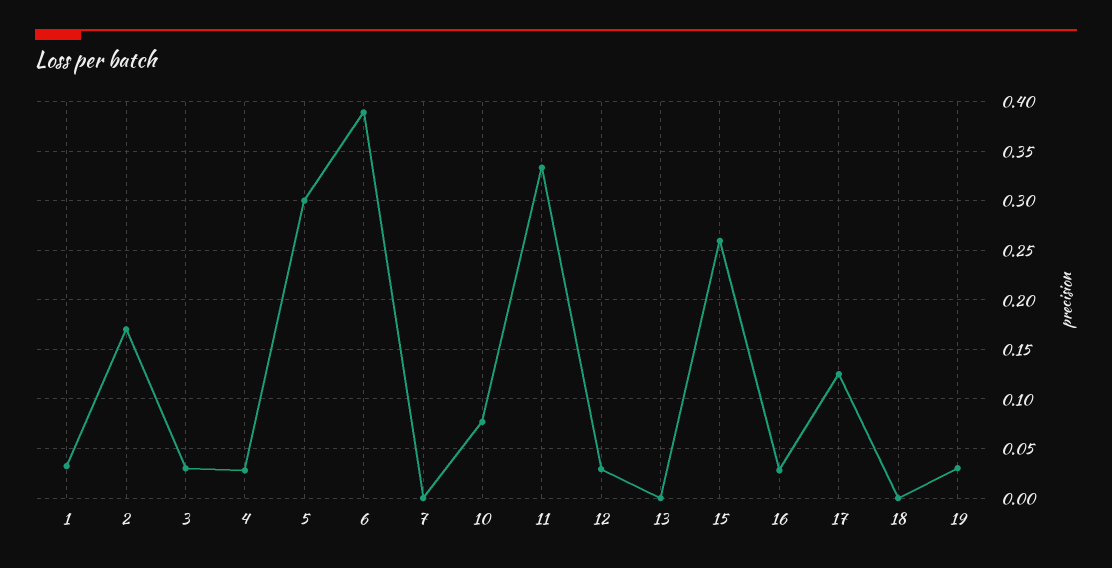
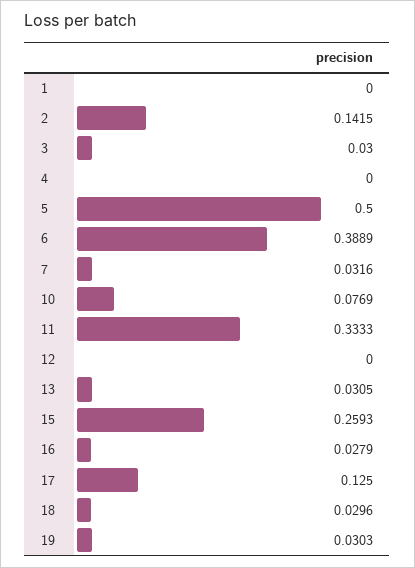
  {
-   "1": 0.03,
+   "1": 0,
-   "2": 0.17,
+   "2": 0.1415,
    "3": 0.03,
-   "4": 0.03,
+   "4": 0,
-   "5": 0.3,
+   "5": 0.5,
    "6": 0.3889,
-   "7": 0,
+   "7": 0.0316,
    "10": 0.0769,
    "11": 0.3333,
-   "12": 0.03,
+   "12": 0,
-   "13": 0,
+   "13": 0.0305,
    "15": 0.2593,
    "16": 0.0279,
    "17": 0.125,
-   "18": 0,
+   "18": 0.0296,
    "19": 0.0303
  }

